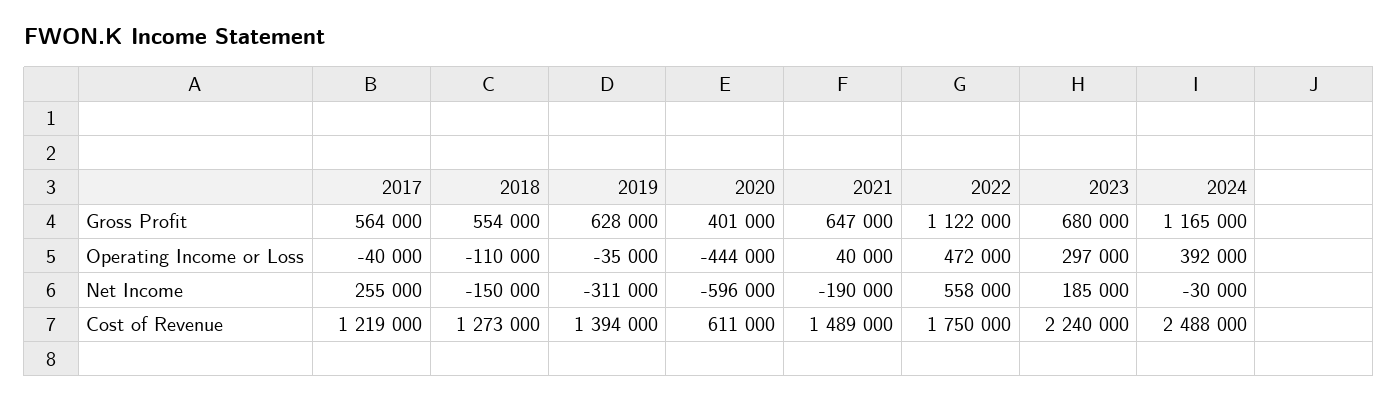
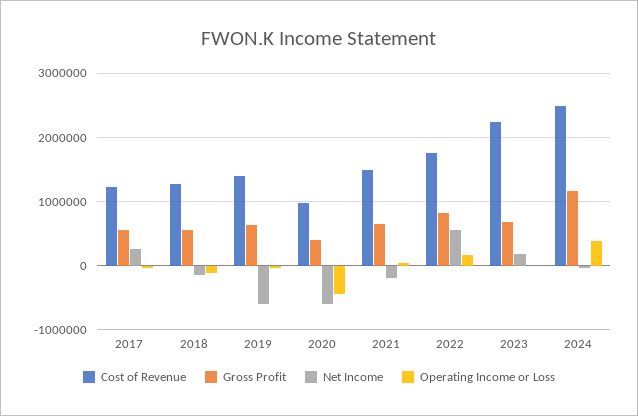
  {
    "Gross Profit": {
      "2017": 564000,
      "2018": 554000,
      "2019": 628000,
      "2020": 401000,
      "2021": 647000,
-     "2022": 1122000,
+     "2022": 800000,
      "2023": 680000,
      "2024": 1165000
    },
    "Operating Income or Loss": {
      "2017": -40000,
      "2018": -110000,
      "2019": -35000,
      "2020": -444000,
      "2021": 40000,
-     "2022": 472000,
+     "2022": 200000,
-     "2023": 297000,
+     "2023": 0,
      "2024": 392000
    },
    "Net Income": {
      "2017": 255000,
      "2018": -150000,
-     "2019": -311000,
+     "2019": -600000,
      "2020": -596000,
      "2021": -190000,
      "2022": 558000,
      "2023": 185000,
      "2024": -30000
    },
    "Cost of Revenue": {
      "2017": 1219000,
      "2018": 1273000,
      "2019": 1394000,
-     "2020": 611000,
+     "2020": 1000000,
      "2021": 1489000,
      "2022": 1750000,
      "2023": 2240000,
      "2024": 2488000
    }
  }

